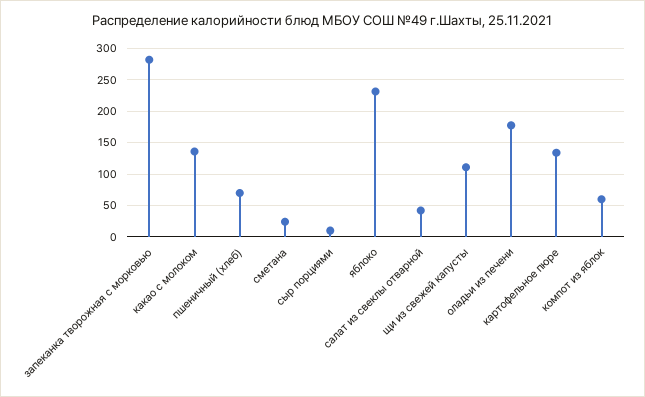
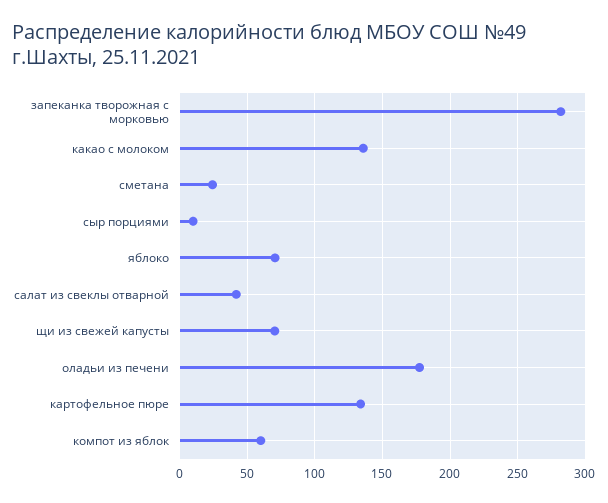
  {
    "запеканка творожная с морковью": 280,
    "какао с молоком": 135,
-   "пшеничный (хлеб)": 70,
    "сметана": 25,
    "сыр порциями": 10,
-   "яблоко": 230,
+   "яблоко": 70,
    "салат из свеклы отварной": 40,
-   "щи из свежей капусты": 110,
+   "щи из свежей капусты": 70,
    "оладьи из печени": 175,
    "картофельное пюре": 135,
    "компот из яблок": 60
  }

